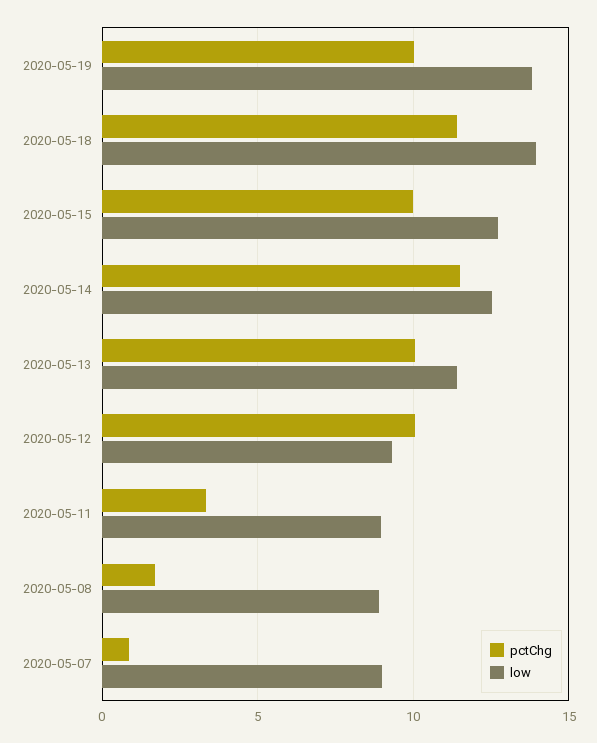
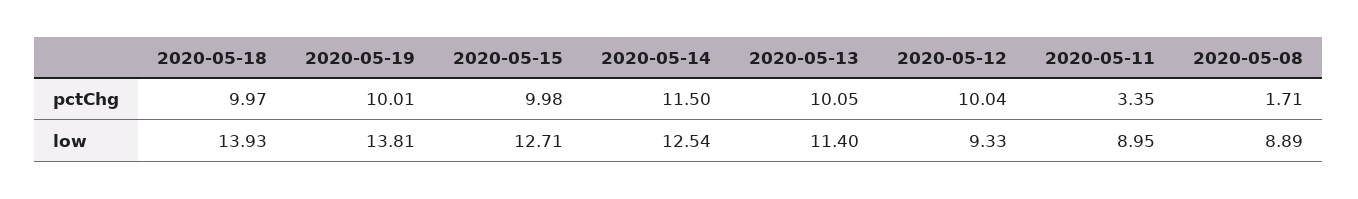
  {
    "pctChg": {
      "2020-05-19": 10.01,
-     "2020-05-18": 11.5,
+     "2020-05-18": 9.97,
      "2020-05-15": 9.98,
      "2020-05-14": 11.5,
      "2020-05-13": 10.05,
      "2020-05-12": 10.04,
      "2020-05-11": 3.35,
-     "2020-05-08": 1.71,
+     "2020-05-08": 1.71
-     "2020-05-07": 1
    },
    "low": {
      "2020-05-19": 13.81,
      "2020-05-18": 13.93,
      "2020-05-15": 12.71,
      "2020-05-14": 12.54,
      "2020-05-13": 11.4,
      "2020-05-12": 9.33,
      "2020-05-11": 8.95,
-     "2020-05-08": 8.89,
+     "2020-05-08": 8.89
-     "2020-05-07": 9
    }
  }

